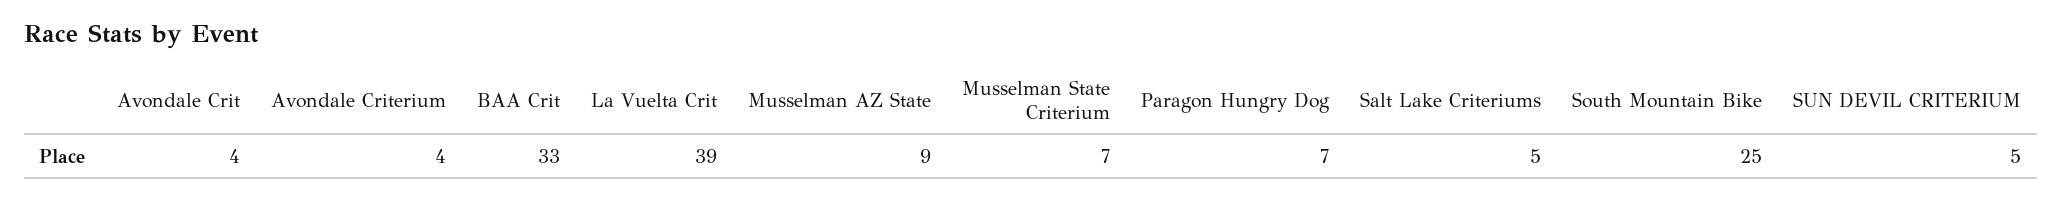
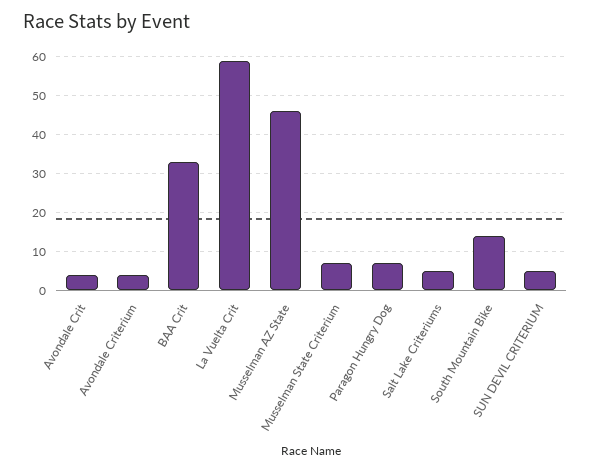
  {
    "Avondale Crit": 4,
    "Avondale Criterium": 4,
    "BAA Crit": 33,
-   "La Vuelta Crit": 39,
+   "La Vuelta Crit": 60,
-   "Musselman AZ State": 9,
+   "Musselman AZ State": 45,
    "Musselman State Criterium": 7,
    "Paragon Hungry Dog": 7,
    "Salt Lake Criteriums": 5,
-   "South Mountain Bike": 25,
+   "South Mountain Bike": 15,
    "SUN DEVIL CRITERIUM": 5
  }

